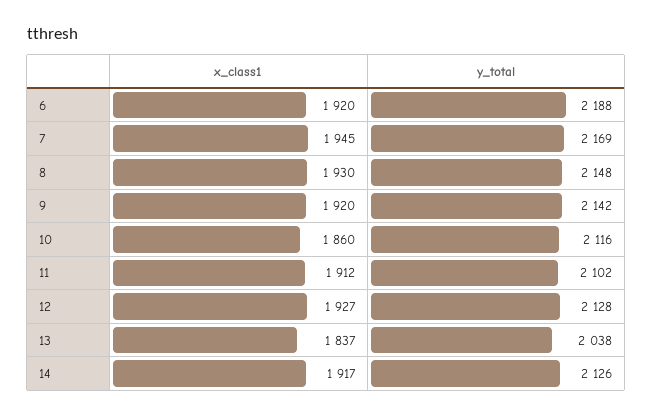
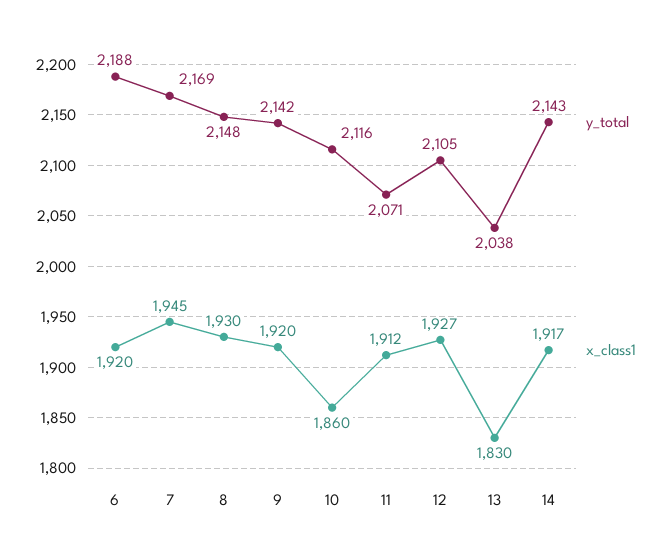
  {
    "x_class1": {
      "6": 1920,
      "7": 1945,
      "8": 1930,
      "9": 1920,
      "10": 1860,
      "11": 1912,
      "12": 1927,
-     "13": 1837,
+     "13": 1830,
      "14": 1917
    },
    "y_total": {
      "6": 2188,
      "7": 2169,
      "8": 2148,
      "9": 2142,
      "10": 2116,
-     "11": 2102,
+     "11": 2071,
-     "12": 2128,
+     "12": 2105,
      "13": 2038,
-     "14": 2126
+     "14": 2143
    }
  }

